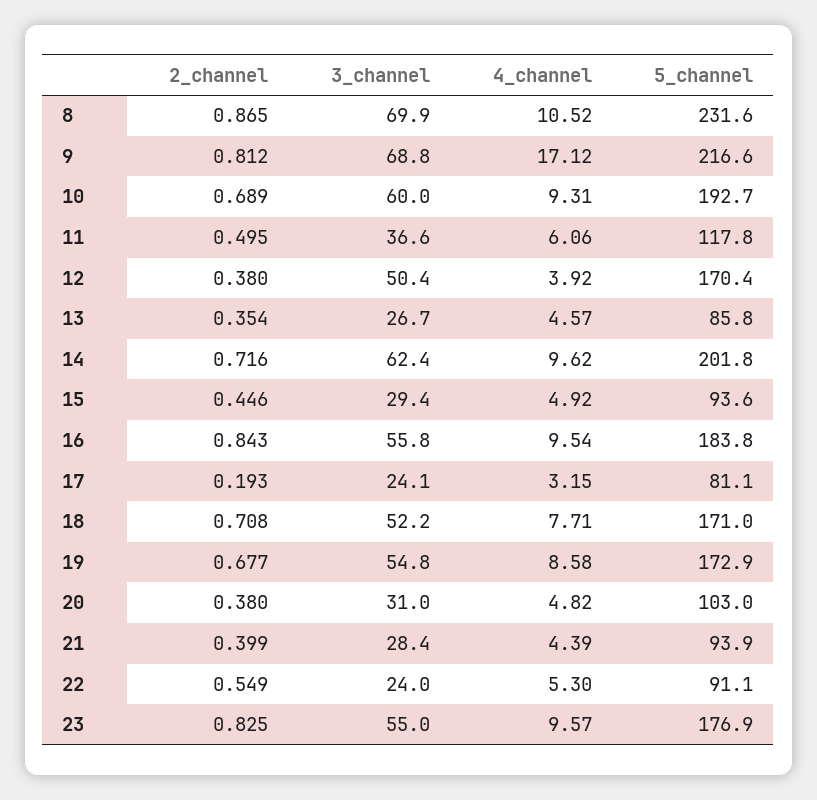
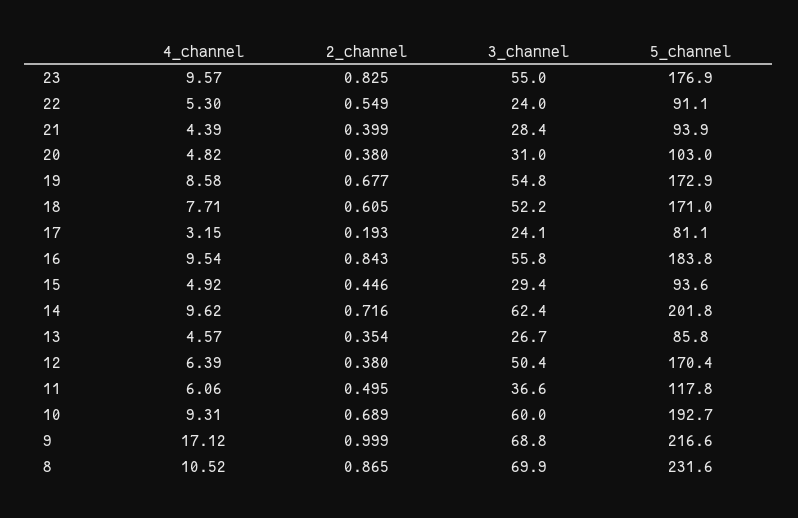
  {
    "2_channel": {
      "8": 0.865,
-     "9": 0.812,
+     "9": 0.999,
      "10": 0.689,
      "11": 0.495,
      "12": 0.38,
      "13": 0.354,
      "14": 0.716,
      "15": 0.446,
      "16": 0.843,
      "17": 0.193,
-     "18": 0.708,
+     "18": 0.605,
      "19": 0.677,
      "20": 0.38,
      "21": 0.399,
      "22": 0.549,
      "23": 0.825
    },
    "3_channel": {
      "8": 69.9,
      "9": 68.8,
      "10": 60,
      "11": 36.6,
      "12": 50.4,
      "13": 26.7,
      "14": 62.4,
      "15": 29.4,
      "16": 55.8,
      "17": 24.1,
      "18": 52.2,
      "19": 54.8,
      "20": 31,
      "21": 28.4,
      "22": 24,
      "23": 55
    },
    "4_channel": {
      "8": 10.52,
      "9": 17.12,
      "10": 9.31,
      "11": 6.06,
-     "12": 3.92,
+     "12": 6.39,
      "13": 4.57,
      "14": 9.62,
      "15": 4.92,
      "16": 9.54,
      "17": 3.15,
      "18": 7.71,
      "19": 8.58,
      "20": 4.82,
      "21": 4.39,
      "22": 5.3,
      "23": 9.57
    },
    "5_channel": {
      "8": 231.6,
      "9": 216.6,
      "10": 192.7,
      "11": 117.8,
      "12": 170.4,
      "13": 85.8,
      "14": 201.8,
      "15": 93.6,
      "16": 183.8,
      "17": 81.1,
      "18": 171,
      "19": 172.9,
      "20": 103,
      "21": 93.9,
      "22": 91.1,
      "23": 176.9
    }
  }

